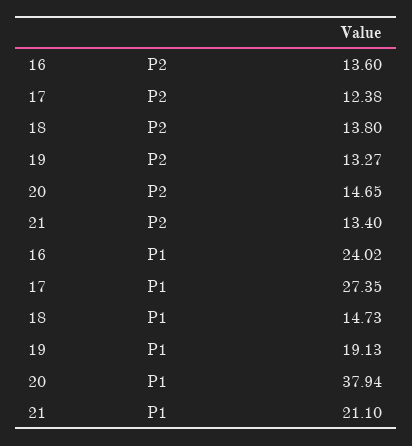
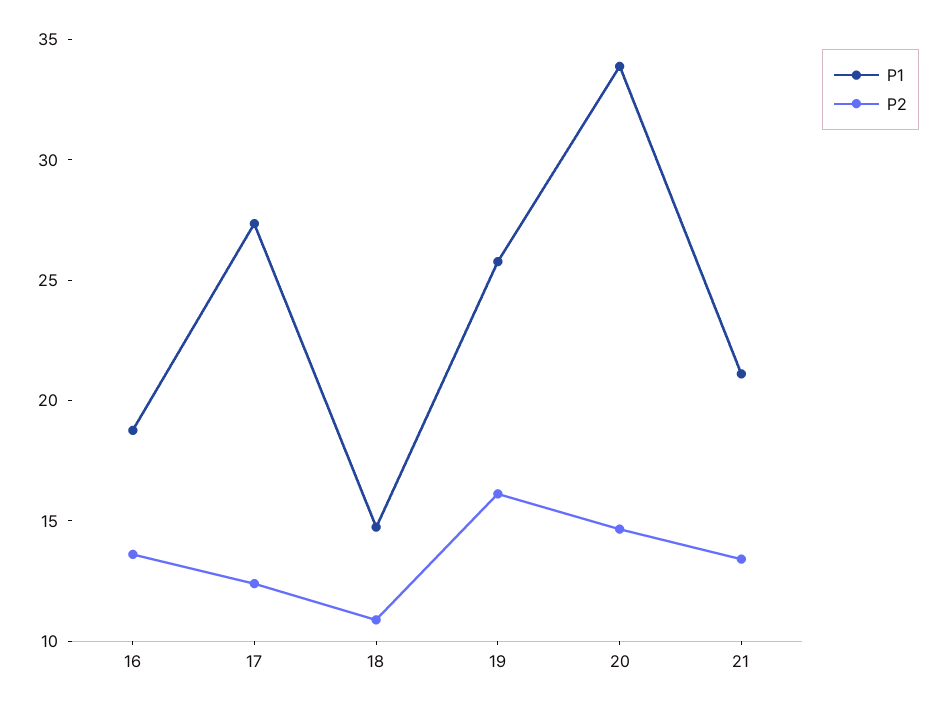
  {
    "P2": {
      "16": 13.6,
      "17": 12.38,
-     "18": 13.8,
+     "18": 11,
-     "19": 13.27,
+     "19": 16,
      "20": 14.65,
      "21": 13.4
    },
    "P1": {
-     "16": 24.02,
+     "16": 19,
      "17": 27.35,
      "18": 14.73,
-     "19": 19.13,
+     "19": 26,
-     "20": 37.94,
+     "20": 34,
      "21": 21.1
    }
  }

